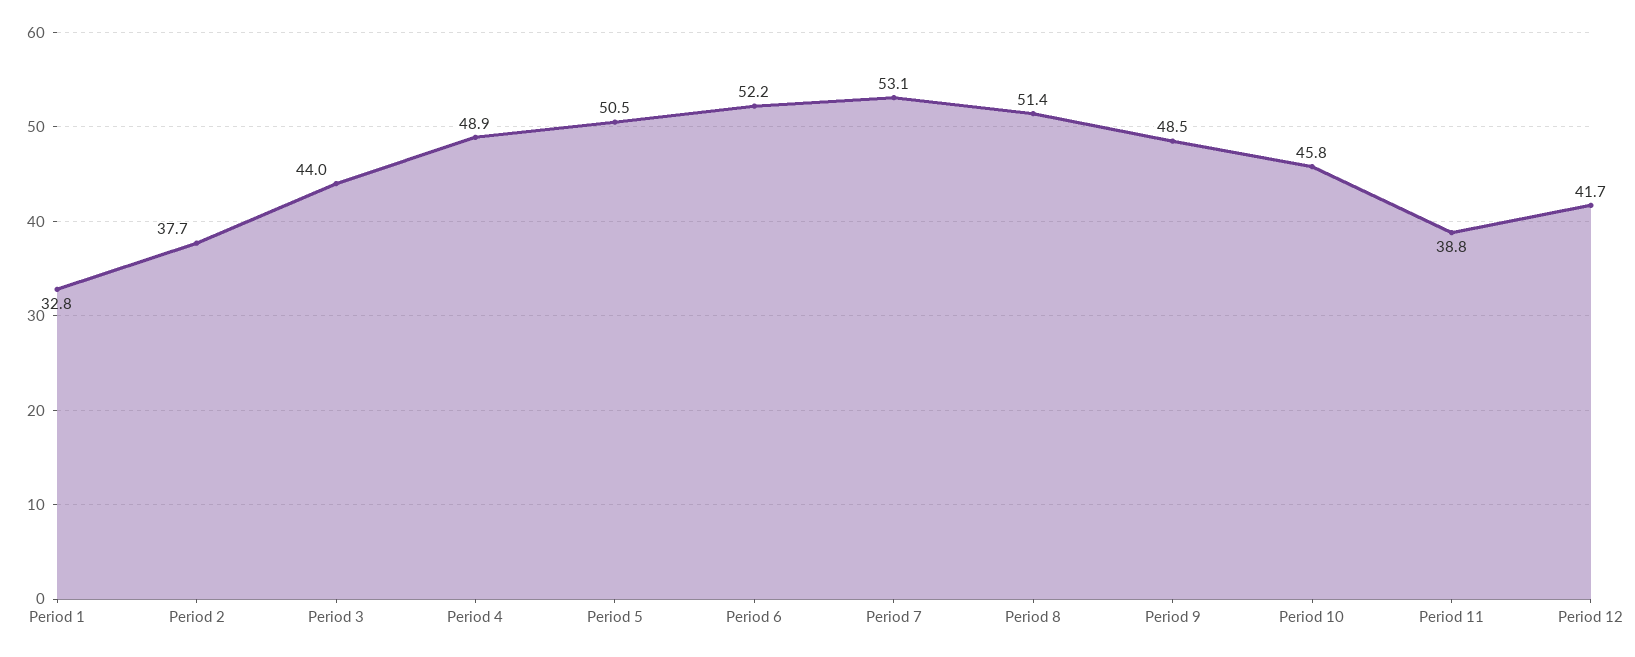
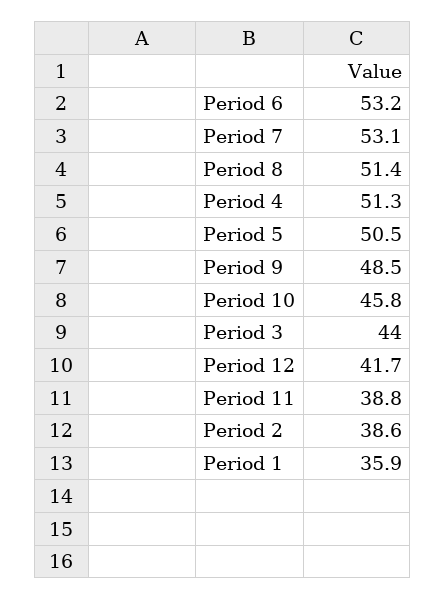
  {
-   "Period 1": 32.8,
+   "Period 1": 35.9,
-   "Period 2": 37.7,
+   "Period 2": 38.6,
    "Period 3": 44,
-   "Period 4": 48.9,
+   "Period 4": 51.3,
    "Period 5": 50.5,
-   "Period 6": 52.2,
+   "Period 6": 53.2,
    "Period 7": 53.1,
    "Period 8": 51.4,
    "Period 9": 48.5,
    "Period 10": 45.8,
    "Period 11": 38.8,
    "Period 12": 41.7
  }

